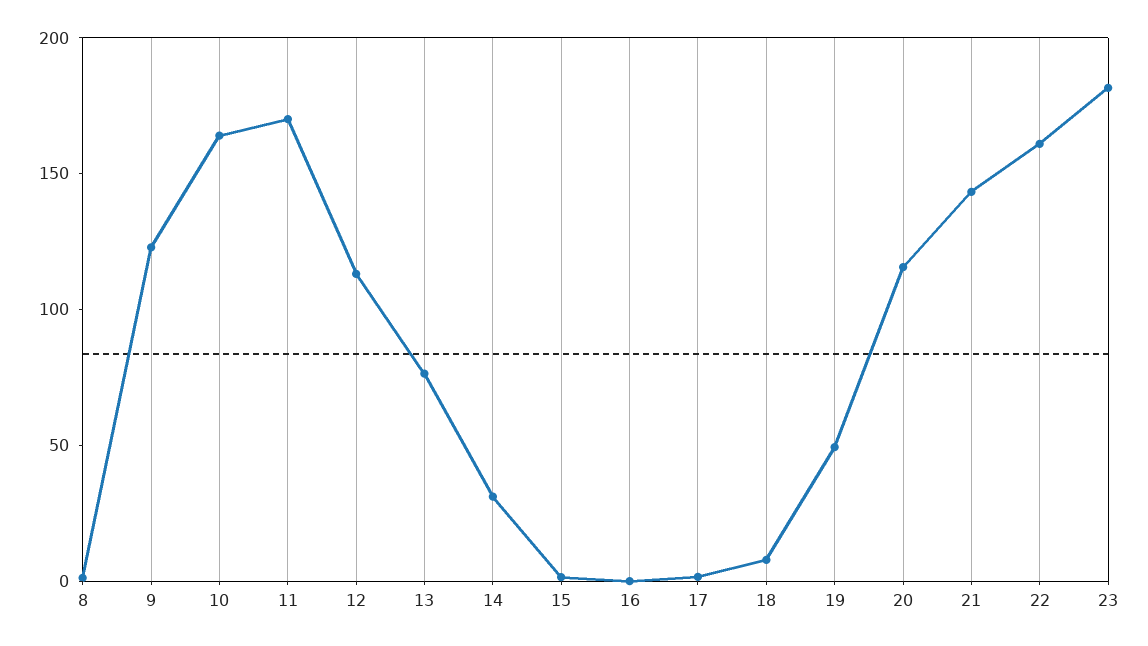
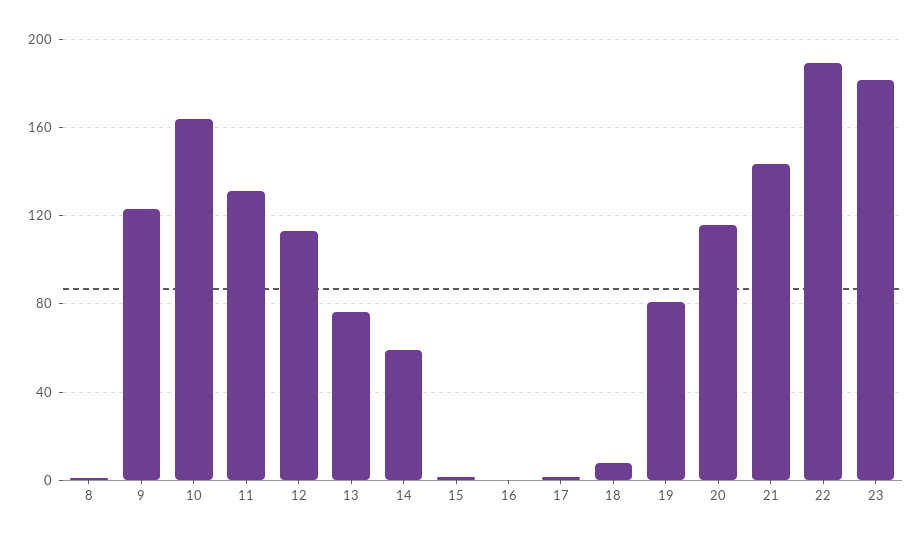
  {
    "8": 0,
    "9": 125,
    "10": 165,
-   "11": 170,
+   "11": 130,
    "12": 115,
    "13": 75,
-   "14": 30,
+   "14": 60,
    "15": 0,
    "16": 0,
    "17": 0,
    "18": 10,
-   "19": 50,
+   "19": 80,
    "20": 115,
    "21": 145,
-   "22": 160,
+   "22": 190,
    "23": 180
  }

